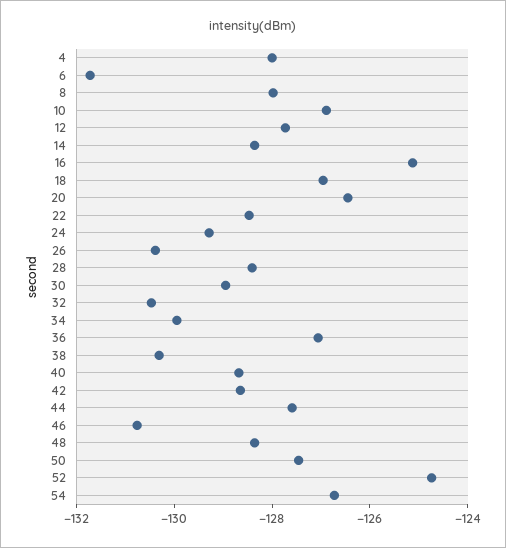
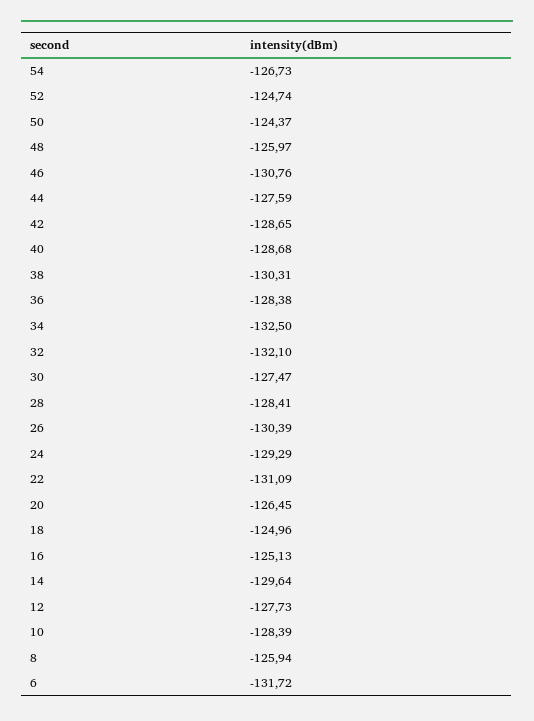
  {
-   "4": -128,
    "6": -131.72,
-   "8": -128,
+   "8": -125.94,
-   "10": -127,
+   "10": -128.39,
    "12": -127.73,
-   "14": -128.5,
+   "14": -129.64,
    "16": -125.13,
-   "18": -127,
+   "18": -124.96,
    "20": -126.45,
-   "22": -128.5,
+   "22": -131.09,
    "24": -129.29,
    "26": -130.39,
    "28": -128.41,
-   "30": -129,
+   "30": -127.47,
-   "32": -130.5,
+   "32": -132.1,
-   "34": -130,
+   "34": -132.5,
-   "36": -127,
+   "36": -128.38,
    "38": -130.31,
    "40": -128.68,
    "42": -128.65,
    "44": -127.59,
    "46": -130.76,
-   "48": -128.5,
+   "48": -125.97,
-   "50": -127.5,
+   "50": -124.37,
    "52": -124.74,
    "54": -126.73
  }

